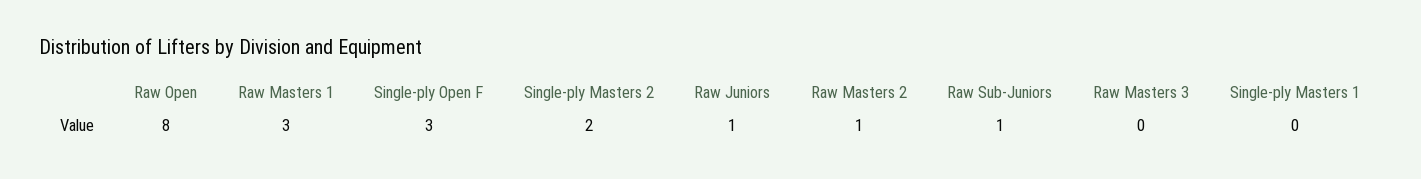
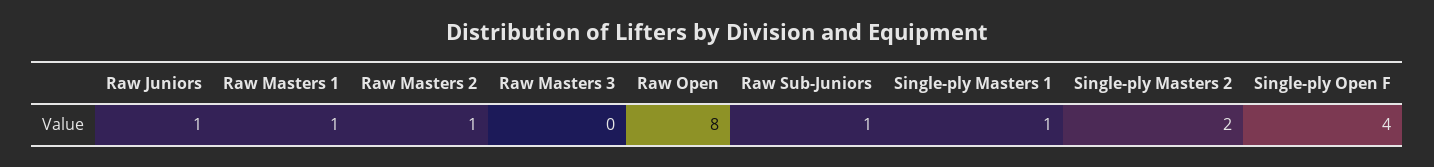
  {
    "Raw Open": 8,
-   "Raw Masters 1": 3,
+   "Raw Masters 1": 1,
-   "Single-ply Open F": 3,
+   "Single-ply Open F": 4,
    "Single-ply Masters 2": 2,
    "Raw Juniors": 1,
    "Raw Masters 2": 1,
    "Raw Sub-Juniors": 1,
    "Raw Masters 3": 0,
-   "Single-ply Masters 1": 0
+   "Single-ply Masters 1": 1
  }

